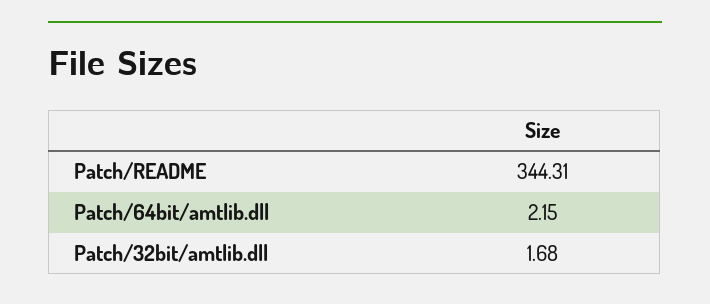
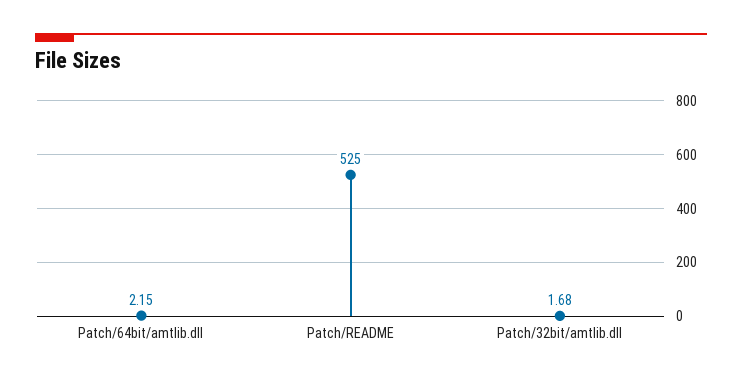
  {
-   "Patch/README": 344.31,
+   "Patch/README": 525,
    "Patch/64bit/amtlib.dll": 2.15,
    "Patch/32bit/amtlib.dll": 1.68
  }

